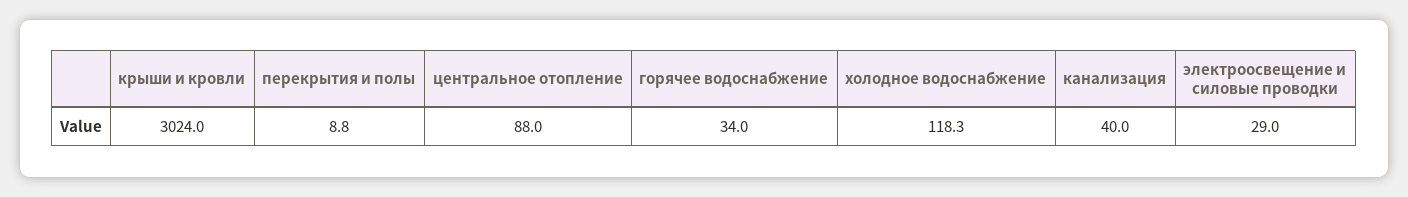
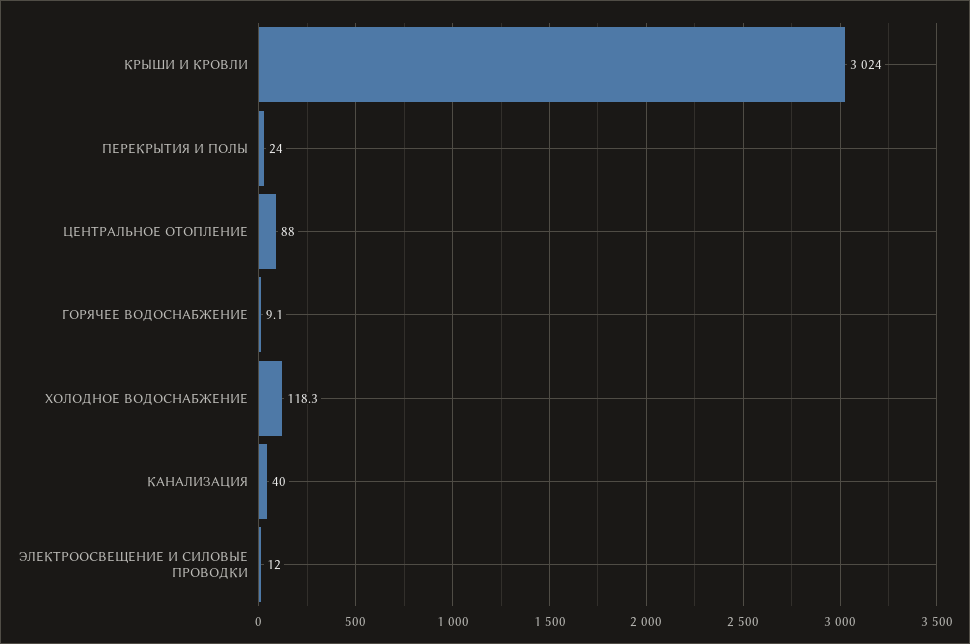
  {
    "крыши и кровли": 3024,
-   "перекрытия и полы": 8.8,
+   "перекрытия и полы": 24,
    "центральное отопление": 88,
-   "горячее водоснабжение": 34,
+   "горячее водоснабжение": 9.1,
    "холодное водоснабжение": 118.3,
    "канализация": 40,
-   "электроосвещение и силовые проводки": 29
+   "электроосвещение и силовые проводки": 12
  }

